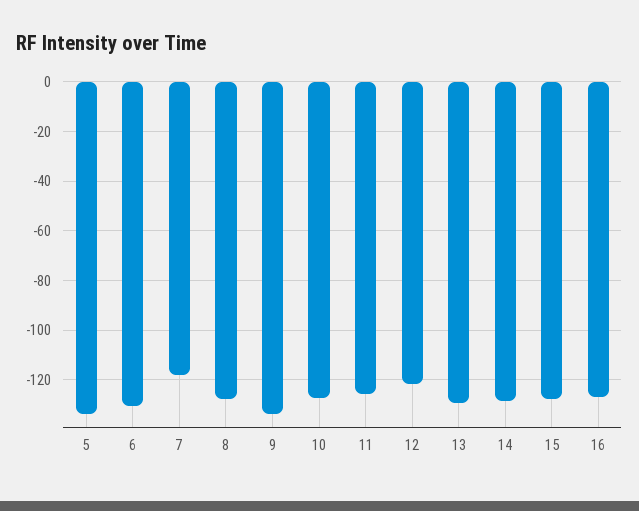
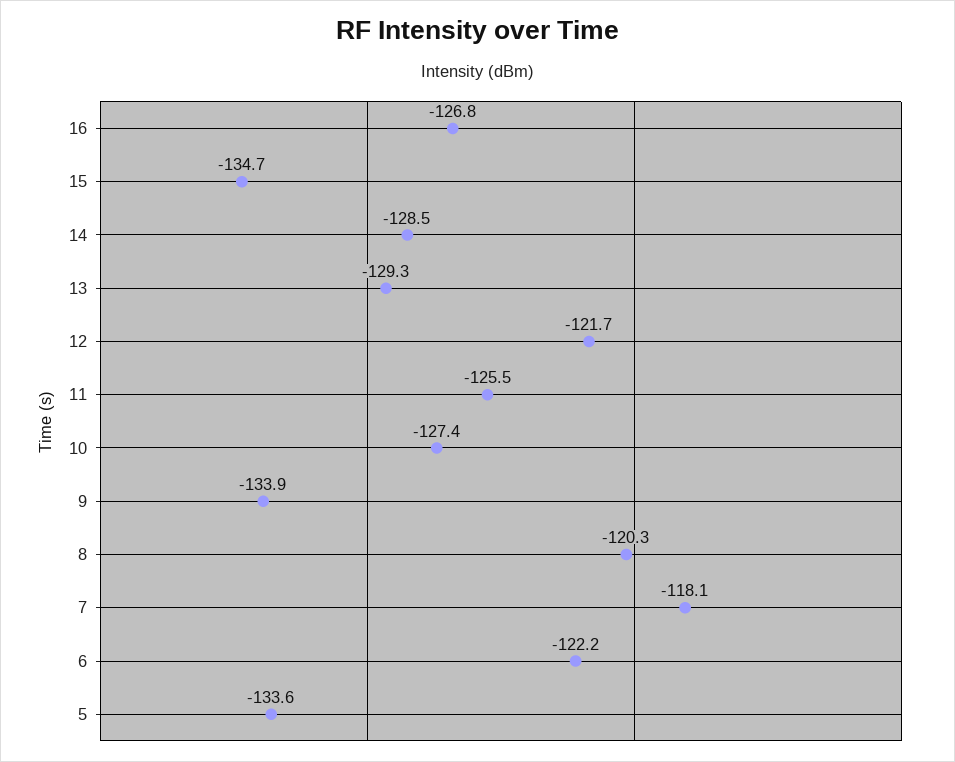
  {
    "5": -133.6,
-   "6": -130,
+   "6": -122.2,
    "7": -118.1,
-   "8": -127.5,
+   "8": -120.3,
    "9": -133.9,
    "10": -127.4,
    "11": -125.5,
    "12": -121.7,
    "13": -129.3,
    "14": -128.5,
-   "15": -127.5,
+   "15": -134.7,
    "16": -126.8
  }

